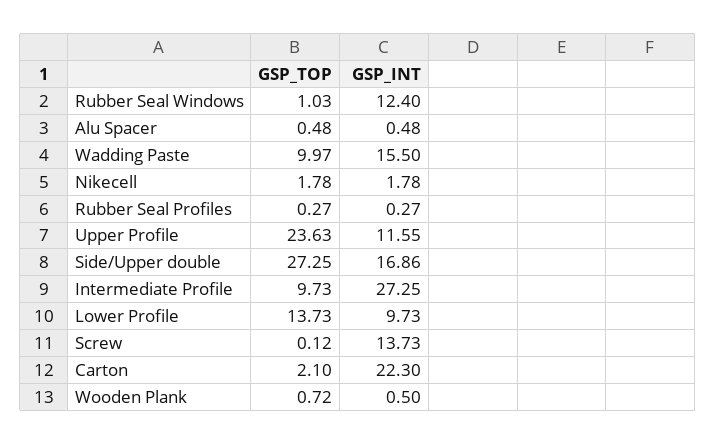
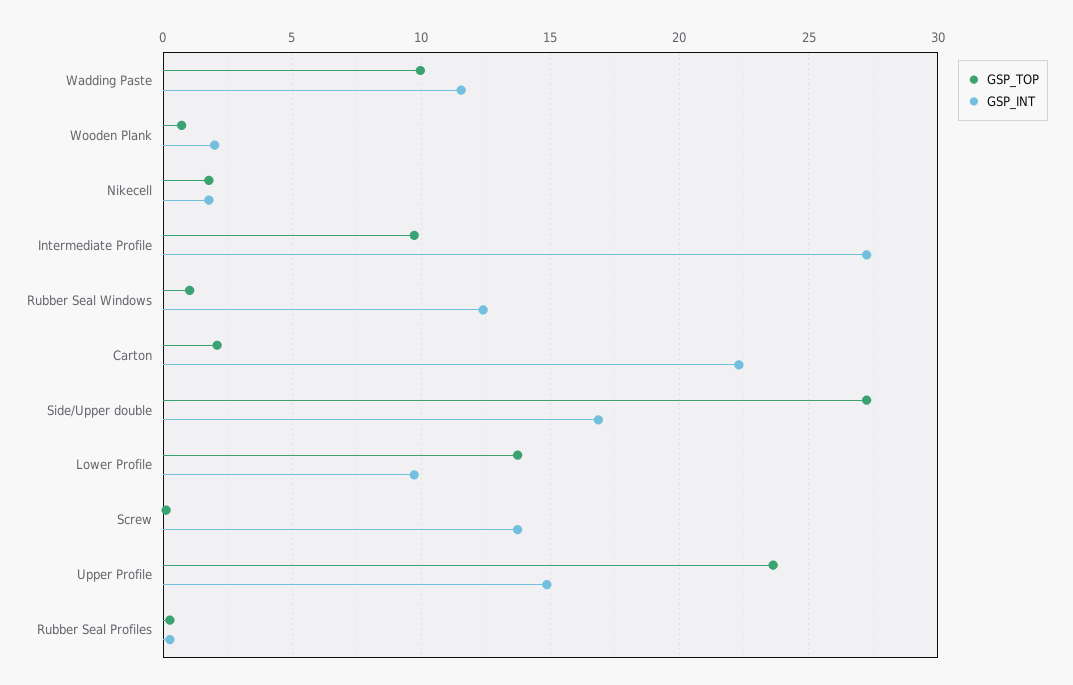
  {
    "GSP_TOP": {
      "Rubber Seal Windows": 1.03,
-     "Alu Spacer": 0.48,
      "Wadding Paste": 9.97,
      "Nikecell": 1.78,
      "Rubber Seal Profiles": 0.27,
      "Upper Profile": 23.63,
      "Side/Upper double": 27.25,
      "Intermediate Profile": 9.73,
      "Lower Profile": 13.73,
      "Screw": 0.12,
      "Carton": 2.1,
      "Wooden Plank": 0.72
    },
    "GSP_INT": {
      "Rubber Seal Windows": 12.4,
-     "Alu Spacer": 0.48,
-     "Wadding Paste": 15.5,
+     "Wadding Paste": 11.5,
      "Nikecell": 1.78,
      "Rubber Seal Profiles": 0.27,
-     "Upper Profile": 11.55,
+     "Upper Profile": 15,
      "Side/Upper double": 16.86,
      "Intermediate Profile": 27.25,
      "Lower Profile": 9.73,
      "Screw": 13.73,
      "Carton": 22.3,
-     "Wooden Plank": 0.5
+     "Wooden Plank": 2
    }
  }

